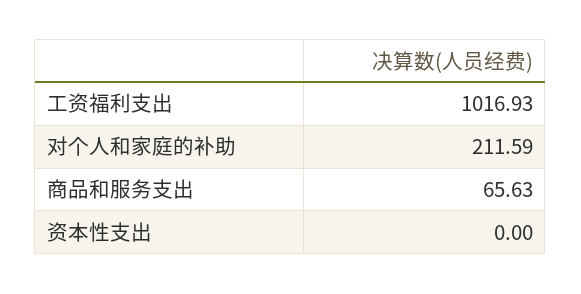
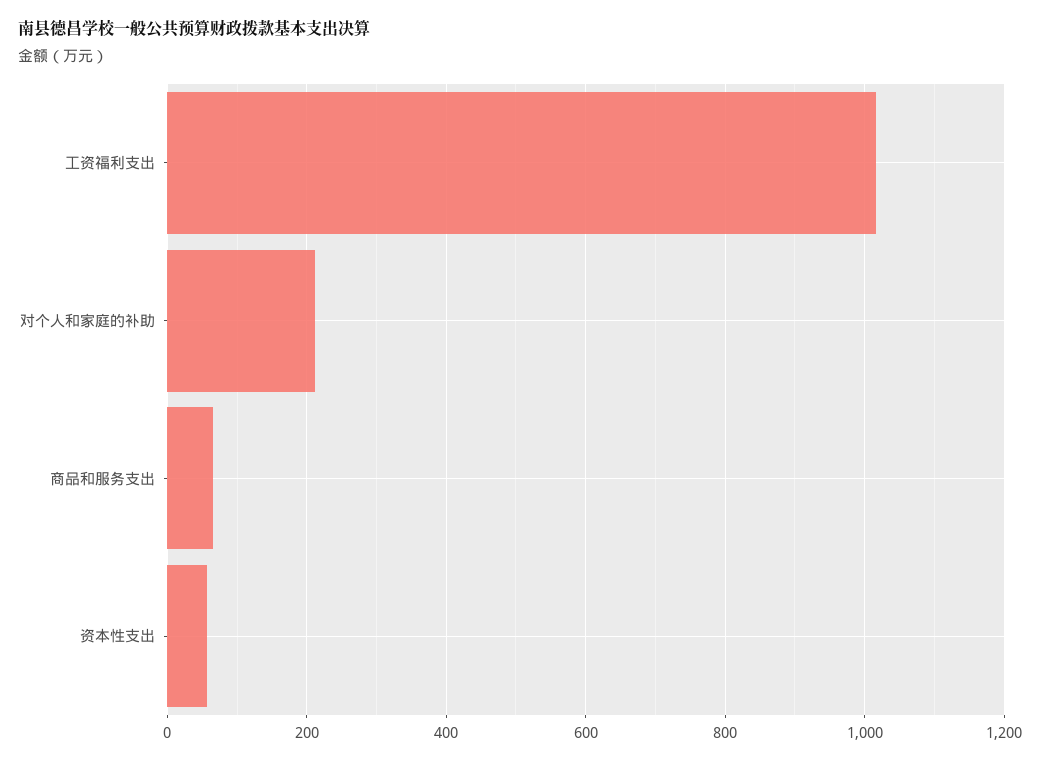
  {
    "工资福利支出": 1016.93,
    "对个人和家庭的补助": 211.59,
    "商品和服务支出": 65.63,
-   "资本性支出": 0
+   "资本性支出": 60
  }

